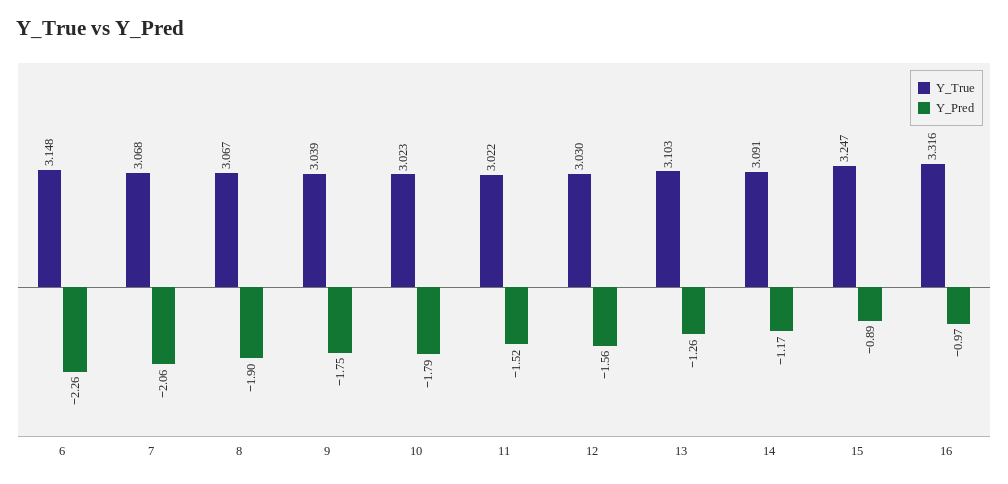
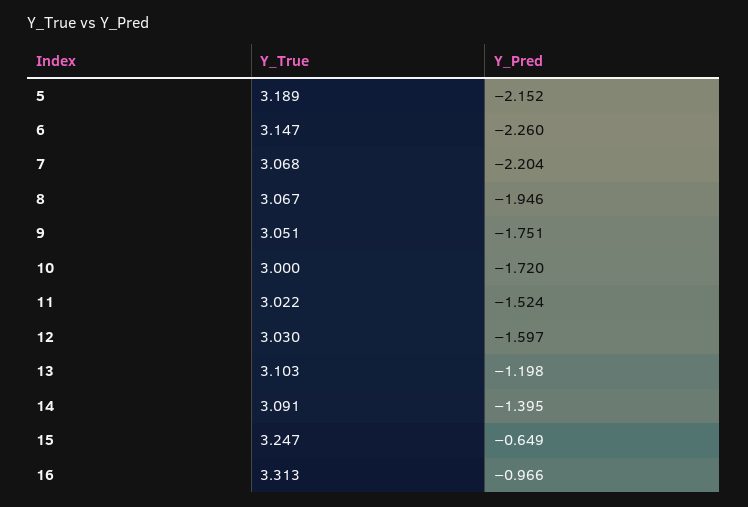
  {
    "Y_True": {
-     "6": 3.148,
+     "6": 3.147,
      "7": 3.068,
      "8": 3.067,
-     "9": 3.039,
+     "9": 3.051,
-     "10": 3.023,
+     "10": 3,
      "11": 3.022,
      "12": 3.03,
      "13": 3.103,
      "14": 3.091,
      "15": 3.247,
-     "16": 3.316
+     "16": 3.313,
+     "5": 3.189
    },
    "Y_Pred": {
      "6": -2.26,
-     "7": -2.06,
+     "7": -2.204,
-     "8": -1.9,
+     "8": -1.946,
      "9": -1.751,
-     "10": -1.79,
+     "10": -1.72,
      "11": -1.524,
-     "12": -1.56,
+     "12": -1.597,
-     "13": -1.26,
+     "13": -1.198,
-     "14": -1.17,
+     "14": -1.395,
-     "15": -0.89,
+     "15": -0.649,
-     "16": -0.966
+     "16": -0.966,
+     "5": -2.152
    }
  }

